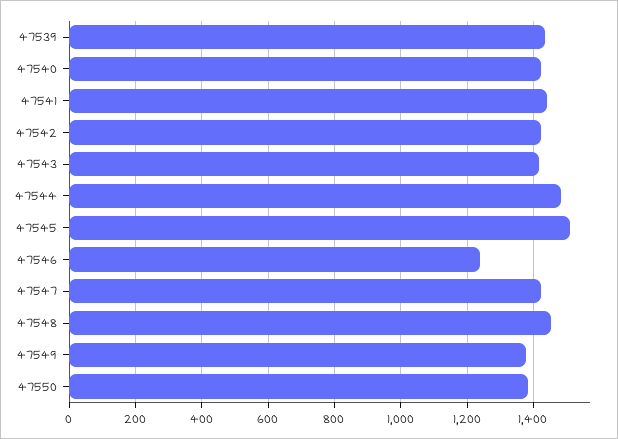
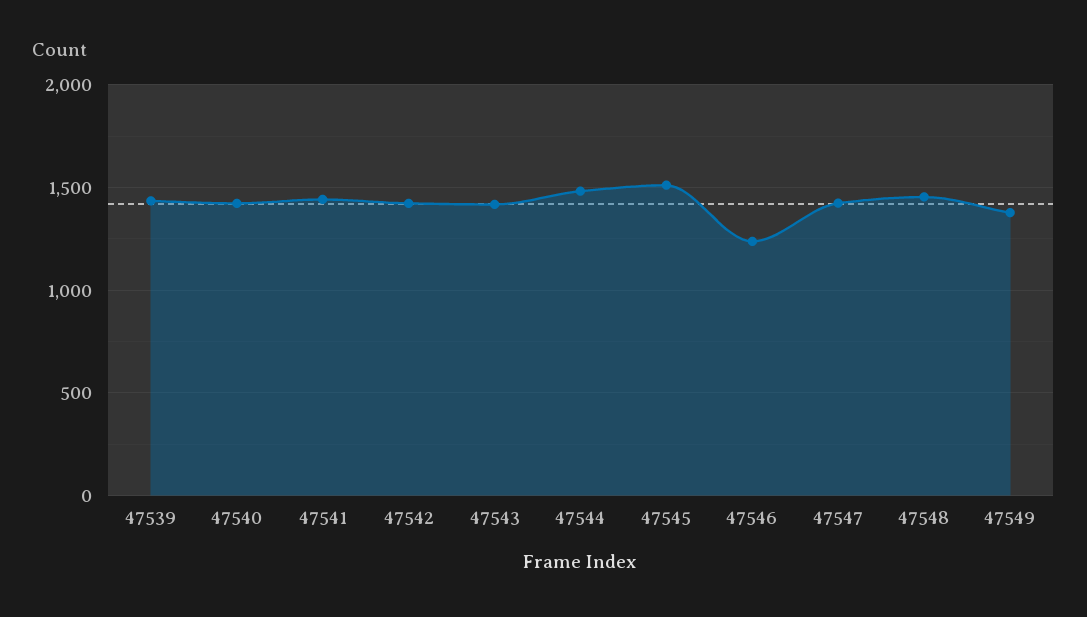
  {
    "47539": 1440,
    "47540": 1420,
    "47541": 1440,
    "47542": 1420,
    "47543": 1420,
    "47544": 1480,
    "47545": 1520,
    "47546": 1240,
    "47547": 1420,
    "47548": 1460,
-   "47549": 1380,
+   "47549": 1380
-   "47550": 1380
  }

